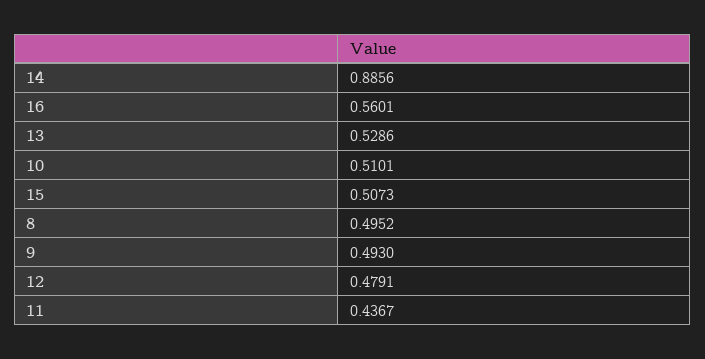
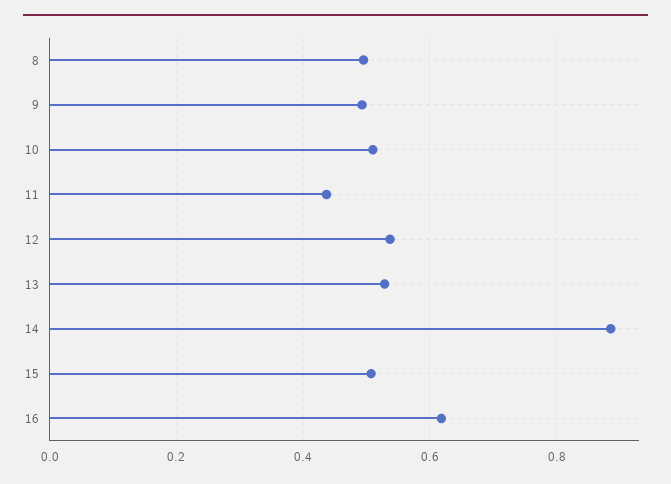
  {
    "14": 0.8856,
-   "16": 0.5601,
+   "16": 0.62,
    "13": 0.5286,
    "10": 0.5101,
    "15": 0.5073,
    "8": 0.4952,
    "9": 0.493,
-   "12": 0.4791,
+   "12": 0.54,
    "11": 0.4367
  }

